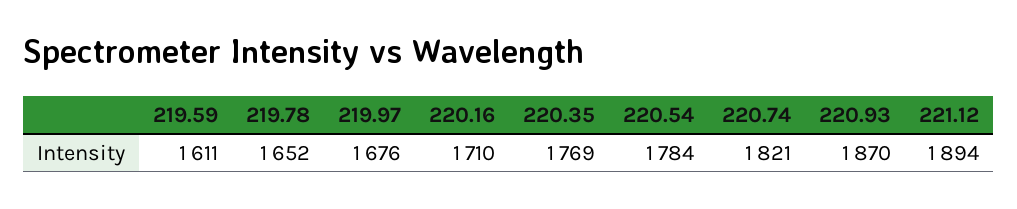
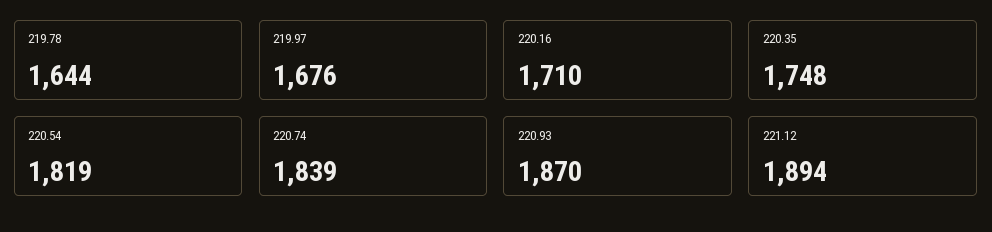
  {
-   "219.59": 1611,
-   "219.78": 1652,
+   "219.78": 1644,
    "219.97": 1676,
    "220.16": 1710,
-   "220.35": 1769,
+   "220.35": 1748,
-   "220.54": 1784,
+   "220.54": 1819,
-   "220.74": 1821,
+   "220.74": 1839,
    "220.93": 1870,
    "221.12": 1894
  }

